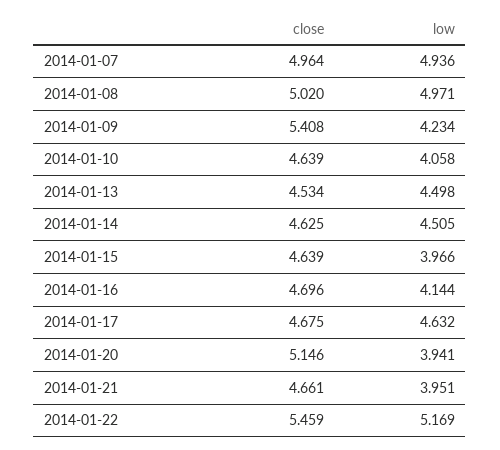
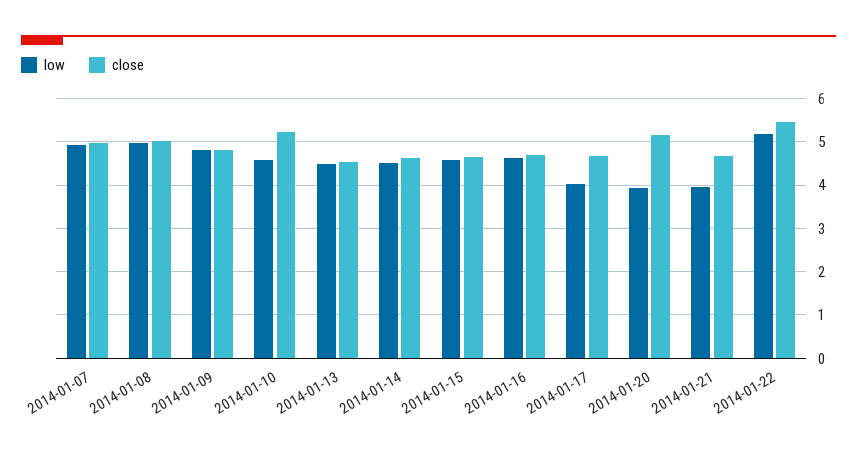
  {
    "close": {
      "2014-01-07": 4.964,
      "2014-01-08": 5.02,
-     "2014-01-09": 5.408,
+     "2014-01-09": 4.8,
-     "2014-01-10": 4.639,
+     "2014-01-10": 5.2,
      "2014-01-13": 4.534,
      "2014-01-14": 4.625,
      "2014-01-15": 4.639,
      "2014-01-16": 4.696,
      "2014-01-17": 4.675,
      "2014-01-20": 5.146,
      "2014-01-21": 4.661,
      "2014-01-22": 5.459
    },
    "low": {
      "2014-01-07": 4.936,
      "2014-01-08": 4.971,
-     "2014-01-09": 4.234,
+     "2014-01-09": 4.8,
-     "2014-01-10": 4.058,
+     "2014-01-10": 4.6,
      "2014-01-13": 4.498,
      "2014-01-14": 4.505,
-     "2014-01-15": 3.966,
+     "2014-01-15": 4.6,
-     "2014-01-16": 4.144,
+     "2014-01-16": 4.6,
-     "2014-01-17": 4.632,
+     "2014-01-17": 4,
      "2014-01-20": 3.941,
      "2014-01-21": 3.951,
      "2014-01-22": 5.169
    }
  }

